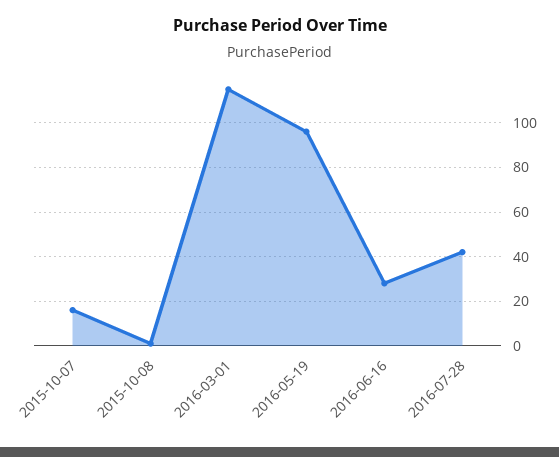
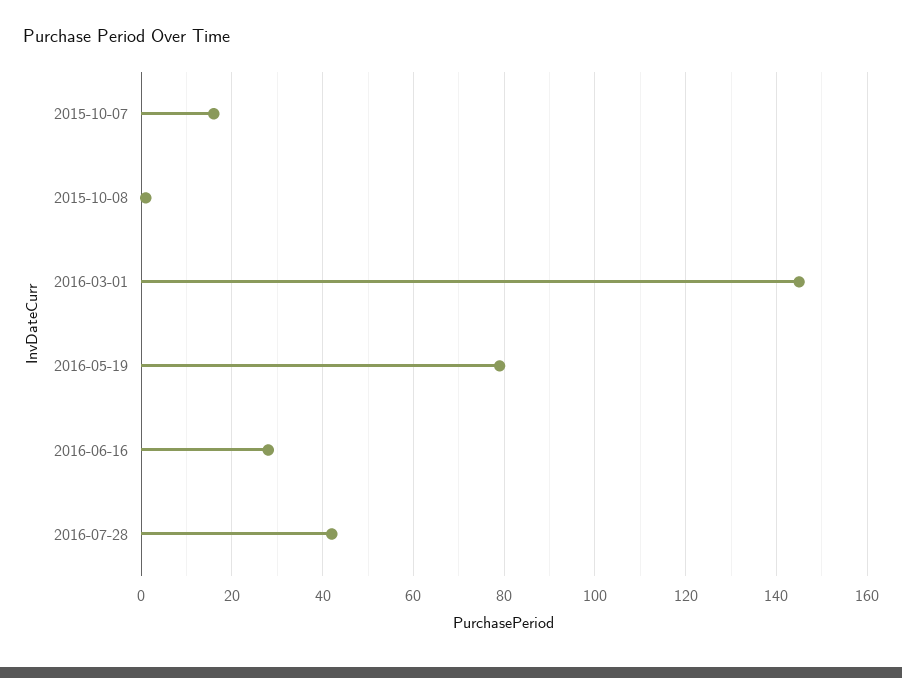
  {
    "2015-10-07": 15,
    "2015-10-08": 0,
-   "2016-03-01": 115,
+   "2016-03-01": 145,
-   "2016-05-19": 95,
+   "2016-05-19": 80,
    "2016-06-16": 30,
    "2016-07-28": 40
  }

